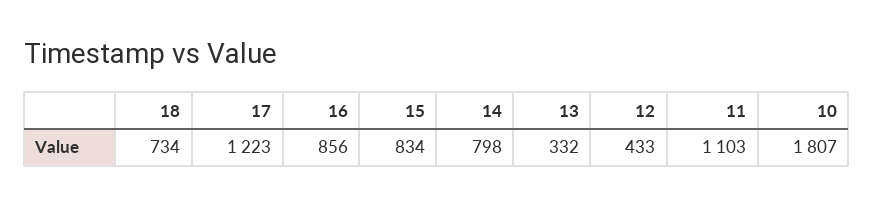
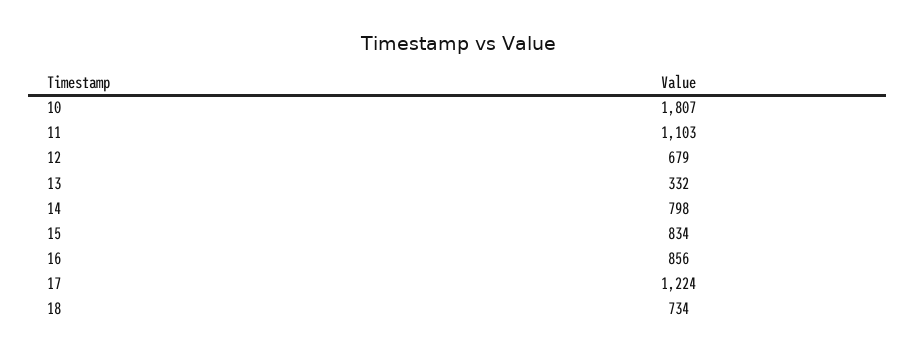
  {
    "18": 734,
-   "17": 1223,
+   "17": 1224,
    "16": 856,
    "15": 834,
    "14": 798,
    "13": 332,
-   "12": 433,
+   "12": 679,
    "11": 1103,
    "10": 1807
  }

